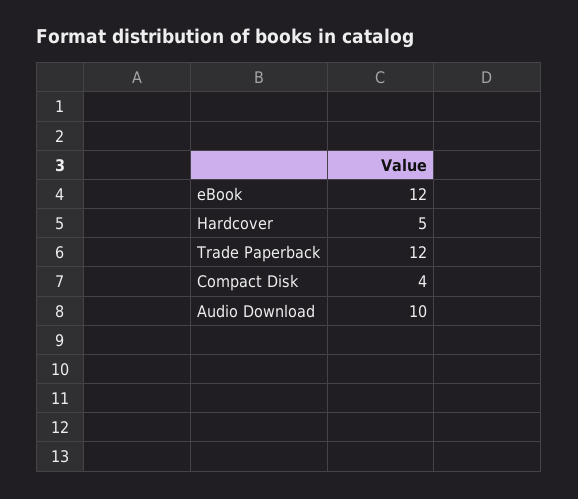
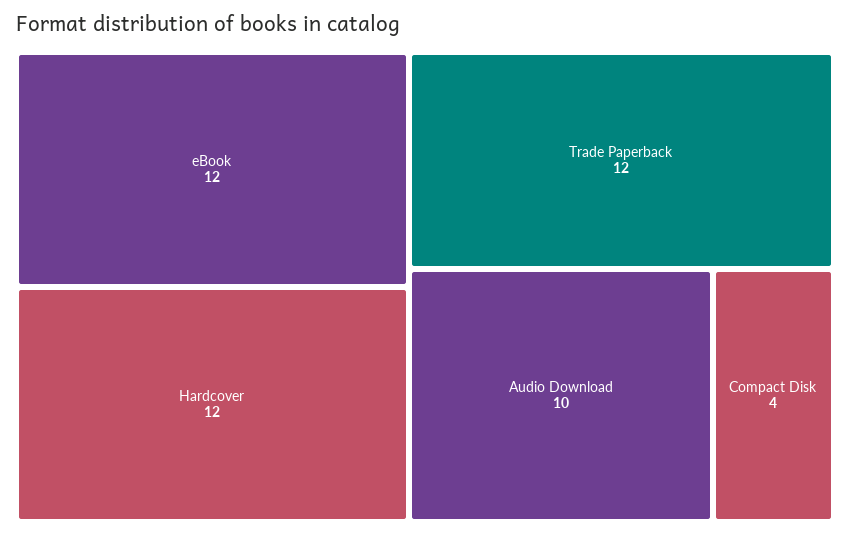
  {
    "eBook": 12,
-   "Hardcover": 5,
+   "Hardcover": 12,
    "Trade Paperback": 12,
    "Compact Disk": 4,
    "Audio Download": 10
  }

